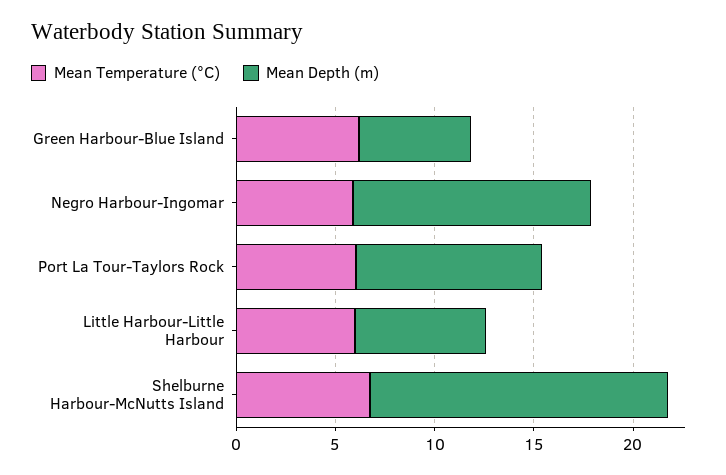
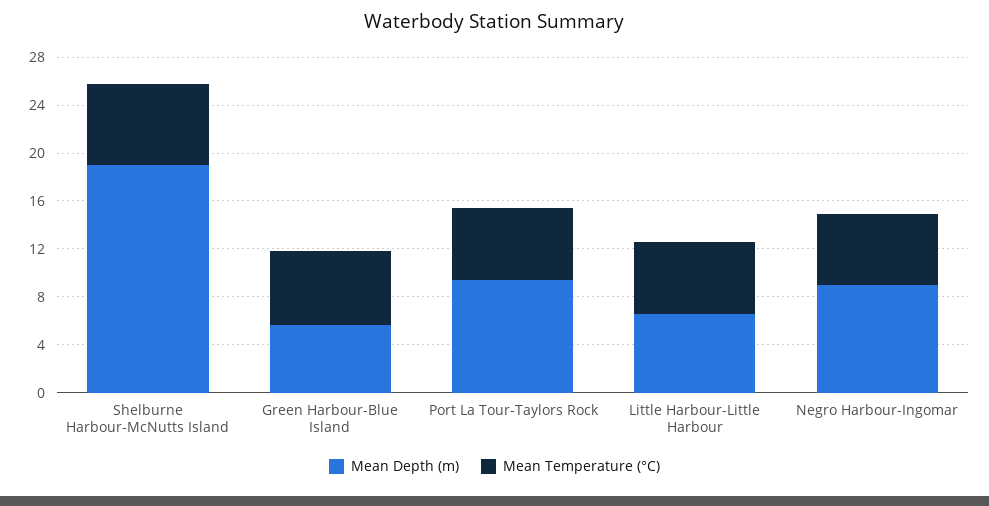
  {
    "Mean Temperature (°C)": {
      "Green Harbour-Blue Island": 6,
      "Negro Harbour-Ingomar": 6,
      "Port La Tour-Taylors Rock": 6,
      "Little Harbour-Little Harbour": 6,
      "Shelburne Harbour-McNutts Island": 7
    },
    "Mean Depth (m)": {
      "Green Harbour-Blue Island": 6,
-     "Negro Harbour-Ingomar": 12,
+     "Negro Harbour-Ingomar": 9,
      "Port La Tour-Taylors Rock": 9,
      "Little Harbour-Little Harbour": 7,
-     "Shelburne Harbour-McNutts Island": 15
+     "Shelburne Harbour-McNutts Island": 19
    }
  }

